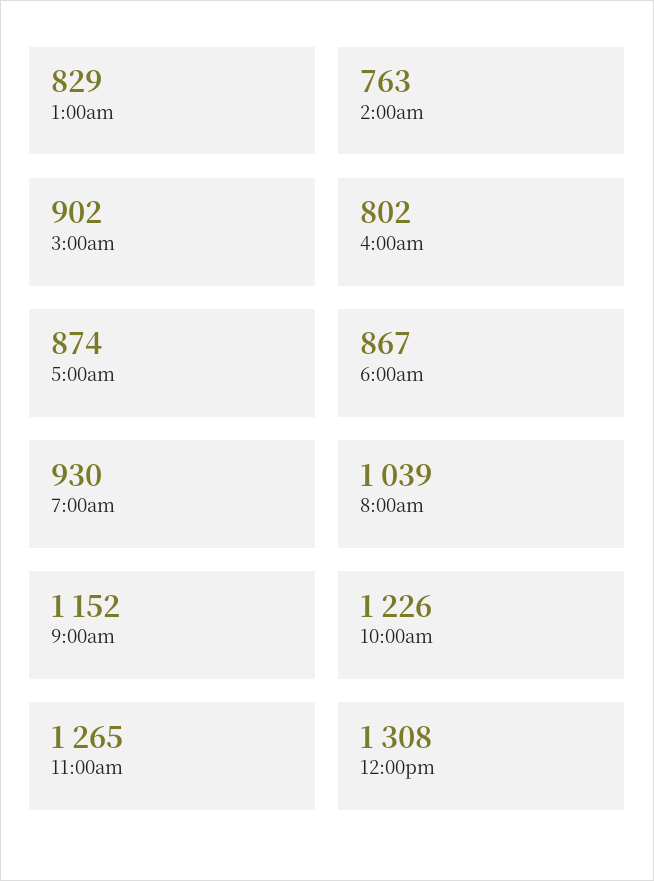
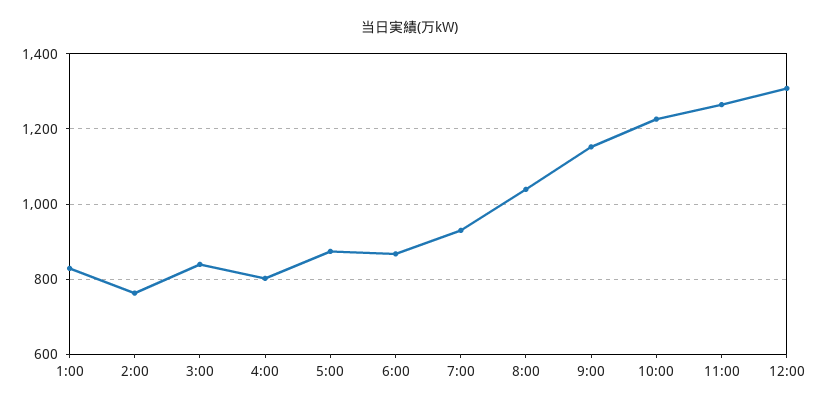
  {
    "1:00am": 829,
    "2:00am": 763,
-   "3:00am": 902,
+   "3:00am": 840,
    "4:00am": 802,
    "5:00am": 874,
    "6:00am": 867,
    "7:00am": 930,
    "8:00am": 1039,
    "9:00am": 1152,
    "10:00am": 1226,
    "11:00am": 1265,
    "12:00pm": 1308
  }

